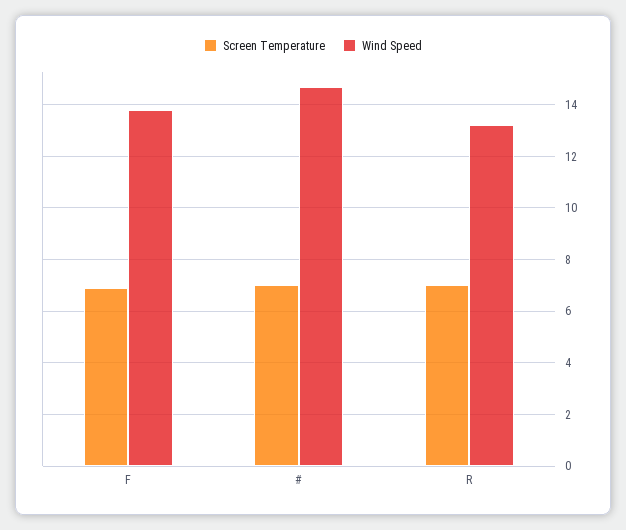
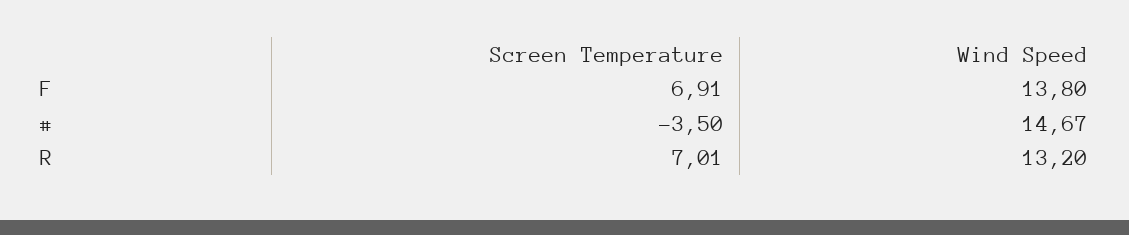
  {
    "Screen Temperature": {
      "F": 6.91,
-     "#": 7,
+     "#": -3.5,
      "R": 7.01
    },
    "Wind Speed": {
      "F": 13.8,
      "#": 14.67,
      "R": 13.2
    }
  }

